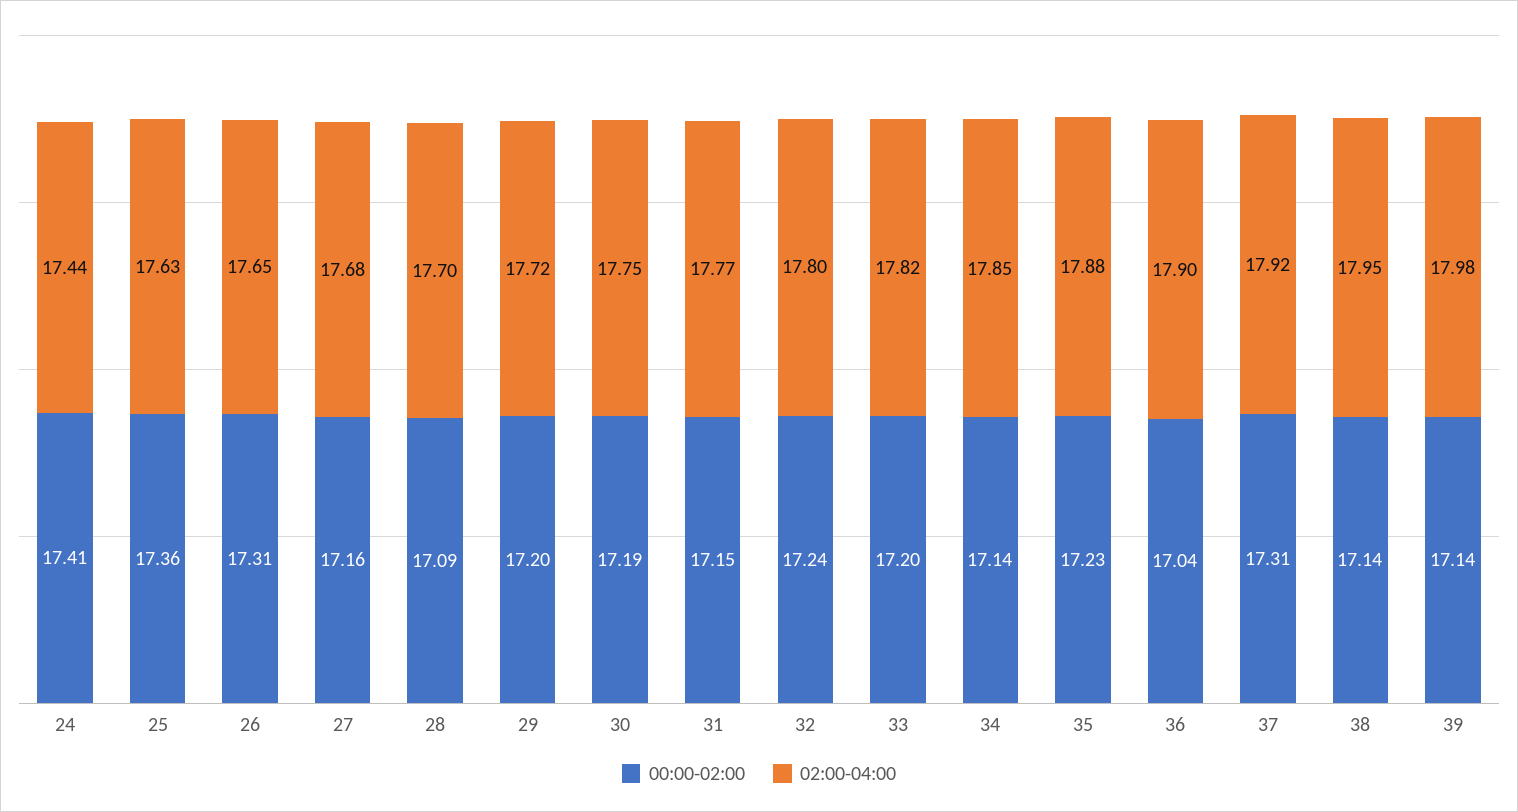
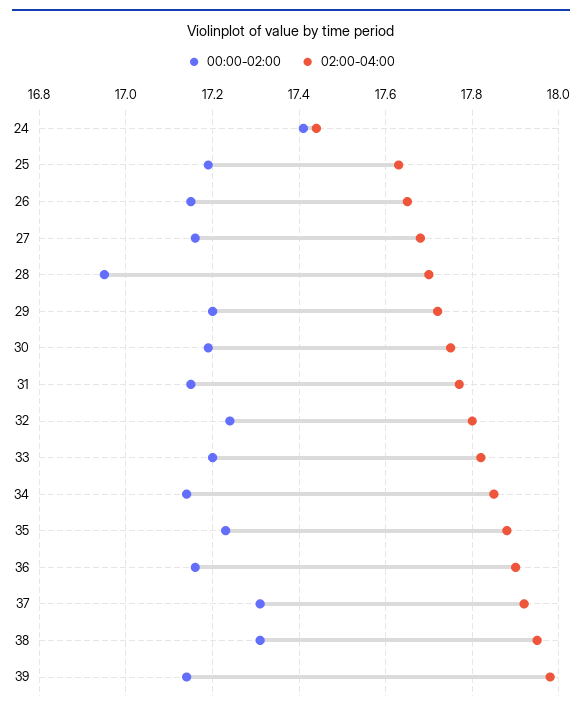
  {
    "00:00-02:00": {
      "24": 17.41,
-     "25": 17.36,
+     "25": 17.2,
-     "26": 17.31,
+     "26": 17.15,
      "27": 17.16,
-     "28": 17.09,
+     "28": 16.95,
      "29": 17.2,
      "30": 17.19,
      "31": 17.15,
      "32": 17.24,
      "33": 17.2,
      "34": 17.14,
      "35": 17.23,
-     "36": 17.04,
+     "36": 17.15,
      "37": 17.31,
-     "38": 17.14,
+     "38": 17.3,
      "39": 17.14
    },
    "02:00-04:00": {
      "24": 17.44,
      "25": 17.63,
      "26": 17.65,
      "27": 17.68,
      "28": 17.7,
      "29": 17.72,
      "30": 17.75,
      "31": 17.77,
      "32": 17.8,
      "33": 17.82,
      "34": 17.85,
      "35": 17.88,
      "36": 17.9,
      "37": 17.92,
      "38": 17.95,
      "39": 17.98
    }
  }

